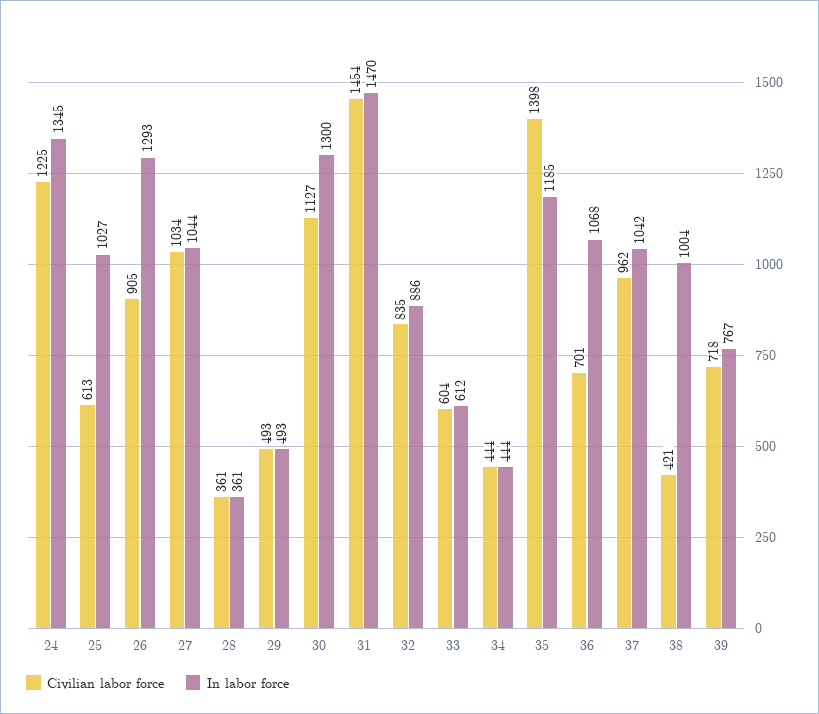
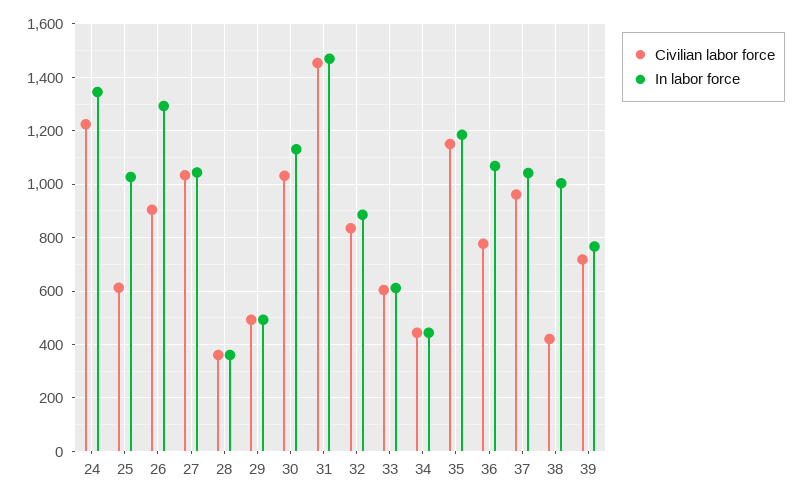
  {
    "Civilian labor force": {
      "24": 1225,
      "25": 613,
      "26": 905,
      "27": 1034,
      "28": 361,
      "29": 493,
-     "30": 1127,
+     "30": 1025,
      "31": 1454,
      "32": 835,
      "33": 604,
      "34": 444,
-     "35": 1398,
+     "35": 1150,
-     "36": 701,
+     "36": 775,
      "37": 962,
      "38": 421,
      "39": 718
    },
    "In labor force": {
      "24": 1345,
      "25": 1027,
      "26": 1293,
      "27": 1044,
      "28": 361,
      "29": 493,
-     "30": 1300,
+     "30": 1125,
      "31": 1470,
      "32": 886,
      "33": 612,
      "34": 444,
      "35": 1185,
      "36": 1068,
      "37": 1042,
      "38": 1004,
      "39": 767
    }
  }

